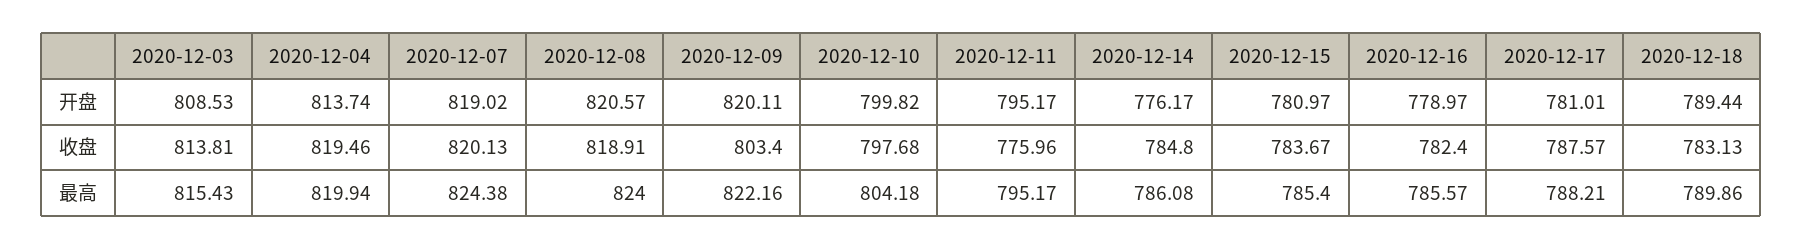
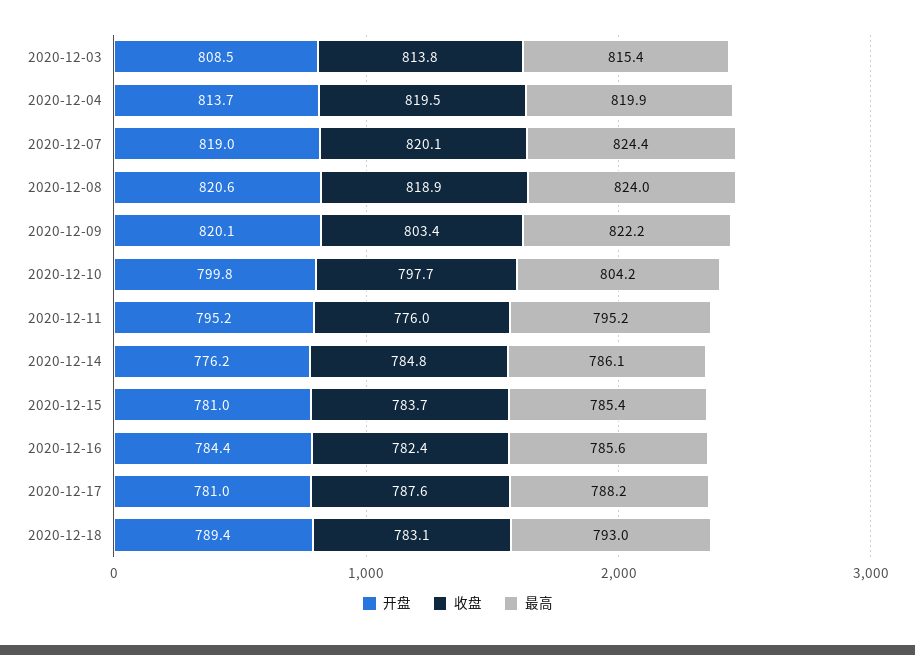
  {
    "开盘": {
      "2020-12-03": 808.53,
      "2020-12-04": 813.74,
      "2020-12-07": 819.02,
      "2020-12-08": 820.57,
      "2020-12-09": 820.11,
      "2020-12-10": 799.82,
      "2020-12-11": 795.17,
      "2020-12-14": 776.17,
      "2020-12-15": 780.97,
-     "2020-12-16": 778.97,
+     "2020-12-16": 784.4,
      "2020-12-17": 781.01,
      "2020-12-18": 789.44
    },
    "收盘": {
      "2020-12-03": 813.81,
      "2020-12-04": 819.46,
      "2020-12-07": 820.13,
      "2020-12-08": 818.91,
      "2020-12-09": 803.4,
      "2020-12-10": 797.68,
      "2020-12-11": 775.96,
      "2020-12-14": 784.8,
      "2020-12-15": 783.67,
      "2020-12-16": 782.4,
      "2020-12-17": 787.57,
      "2020-12-18": 783.13
    },
    "最高": {
      "2020-12-03": 815.43,
      "2020-12-04": 819.94,
      "2020-12-07": 824.38,
      "2020-12-08": 824,
      "2020-12-09": 822.16,
      "2020-12-10": 804.18,
      "2020-12-11": 795.17,
      "2020-12-14": 786.08,
      "2020-12-15": 785.4,
      "2020-12-16": 785.57,
      "2020-12-17": 788.21,
-     "2020-12-18": 789.86
+     "2020-12-18": 793
    }
  }

